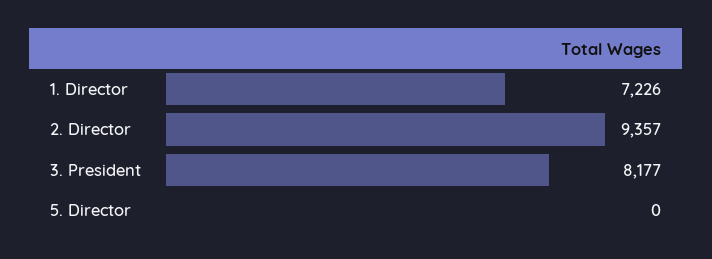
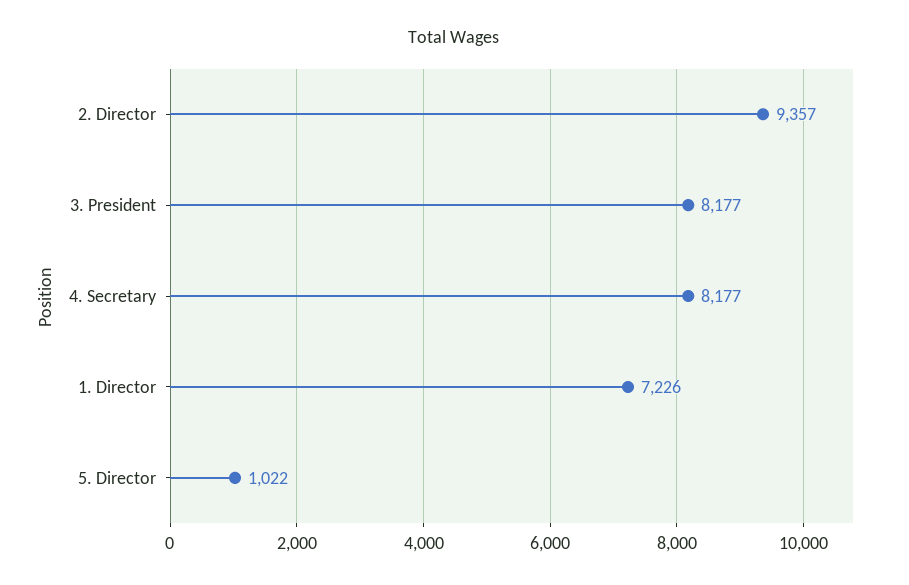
  {
    "1. Director": 7226,
    "2. Director": 9357,
    "3. President": 8177,
-   "5. Director": 0
+   "5. Director": 1022,
+   "4. Secretary": 8177
  }

